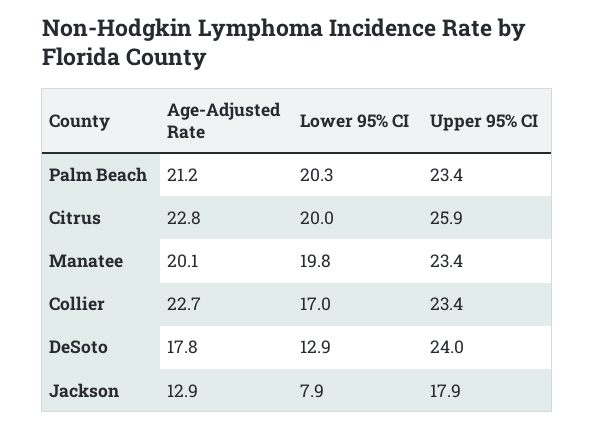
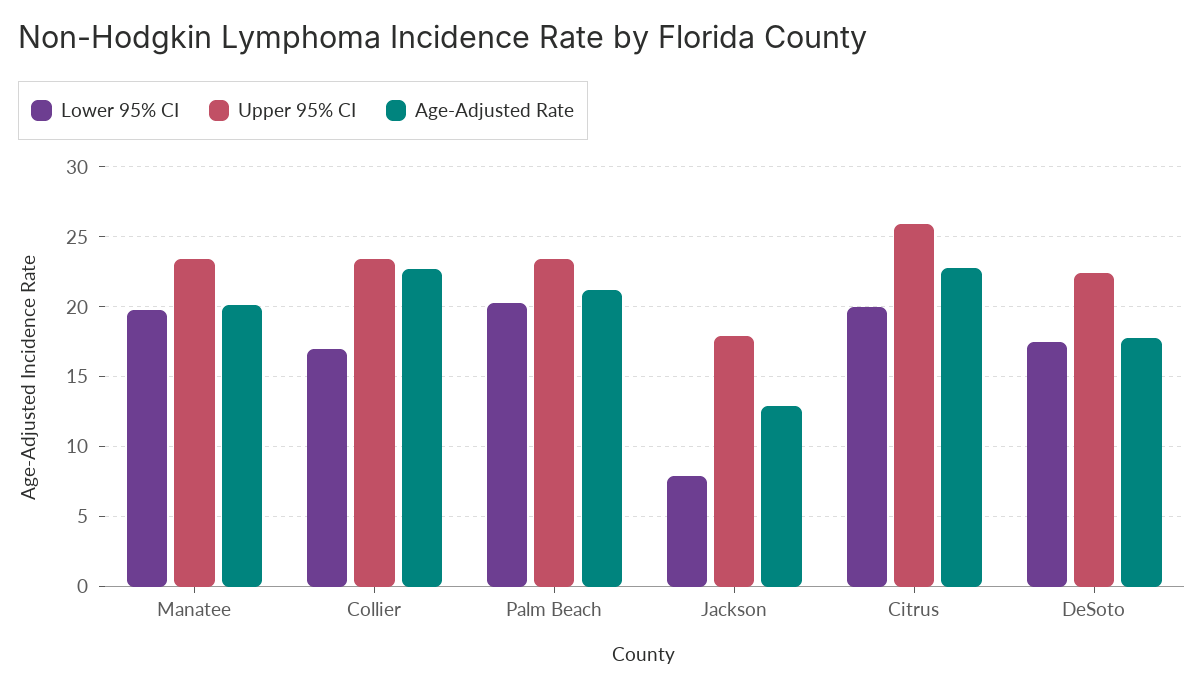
  {
    "Age-Adjusted Rate": {
      "Palm Beach": 21.2,
      "Citrus": 22.8,
      "Manatee": 20.1,
      "Collier": 22.7,
      "DeSoto": 17.8,
      "Jackson": 12.9
    },
    "Lower 95% CI": {
      "Palm Beach": 20.3,
      "Citrus": 20,
      "Manatee": 19.8,
      "Collier": 17,
-     "DeSoto": 12.9,
+     "DeSoto": 17.5,
      "Jackson": 7.9
    },
    "Upper 95% CI": {
      "Palm Beach": 23.4,
      "Citrus": 25.9,
      "Manatee": 23.4,
      "Collier": 23.4,
-     "DeSoto": 24,
+     "DeSoto": 22.5,
      "Jackson": 17.9
    }
  }

